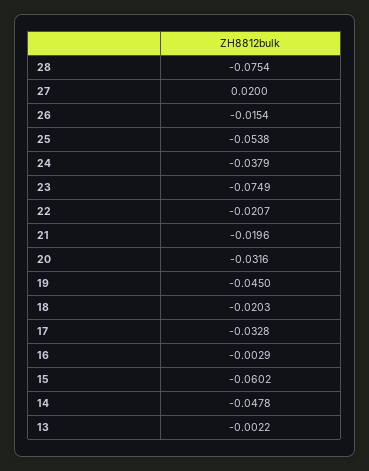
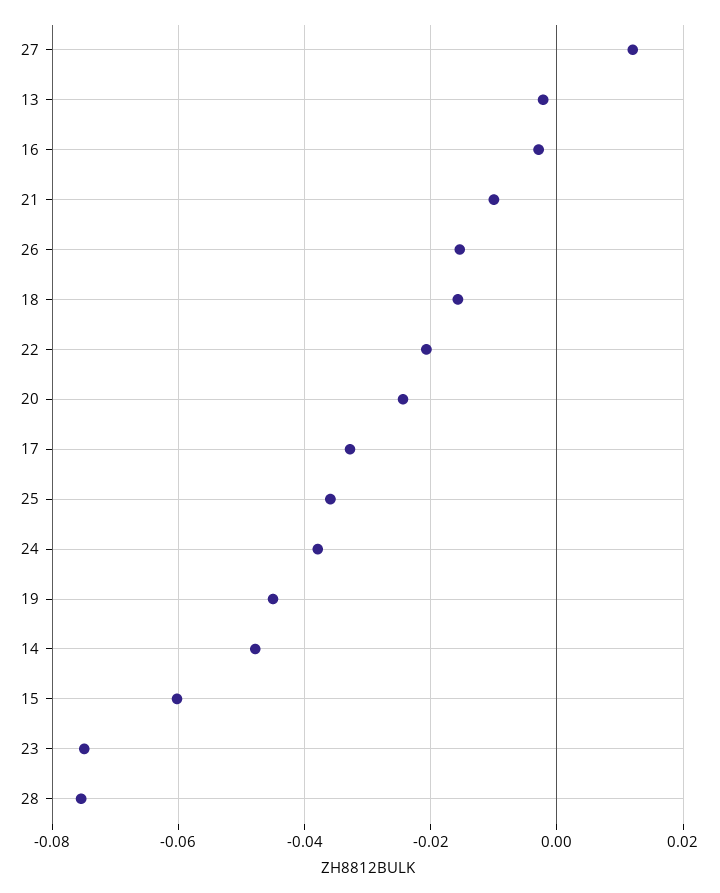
  {
    "28": -0.0754,
-   "27": 0.02,
+   "27": 0.012,
    "26": -0.0154,
-   "25": -0.0538,
+   "25": -0.036,
    "24": -0.0379,
    "23": -0.0749,
    "22": -0.0207,
-   "21": -0.0196,
+   "21": -0.01,
-   "20": -0.0316,
+   "20": -0.024,
    "19": -0.045,
-   "18": -0.0203,
+   "18": -0.016,
    "17": -0.0328,
    "16": -0.0029,
    "15": -0.0602,
    "14": -0.0478,
    "13": -0.0022
  }

